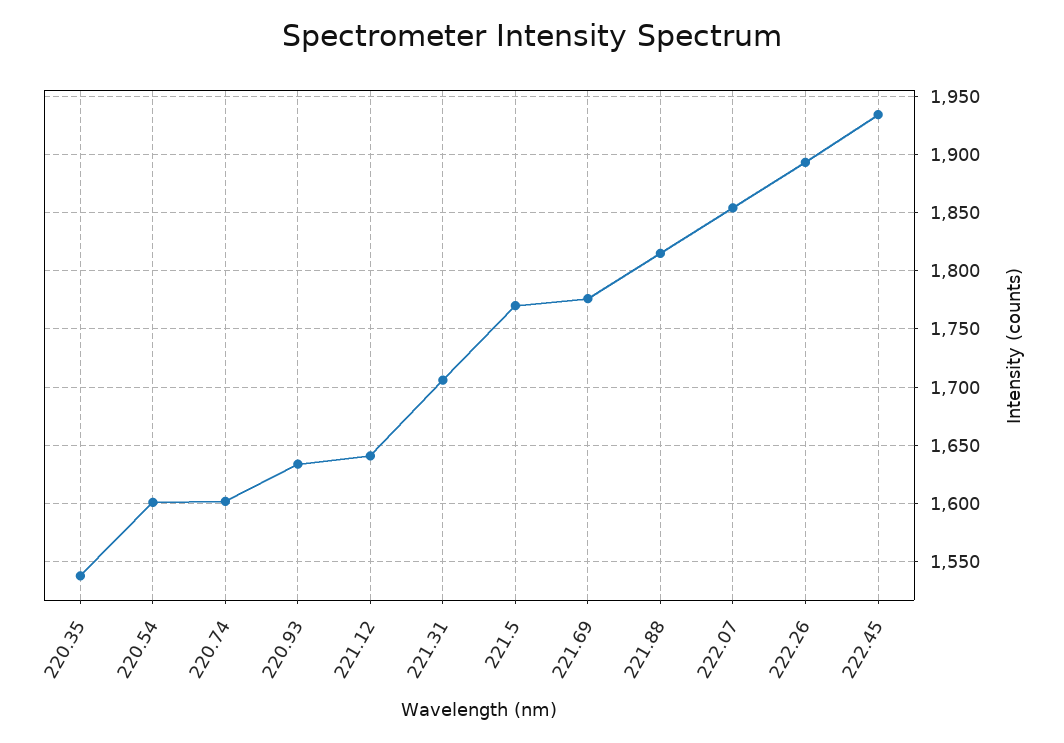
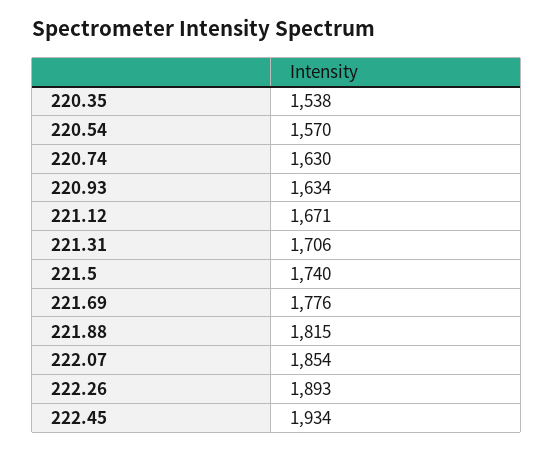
  {
    "220.35": 1538,
-   "220.54": 1600,
+   "220.54": 1570,
-   "220.74": 1600,
+   "220.74": 1630,
    "220.93": 1634,
-   "221.12": 1640,
+   "221.12": 1671,
    "221.31": 1706,
-   "221.5": 1770,
+   "221.5": 1740,
    "221.69": 1776,
    "221.88": 1815,
    "222.07": 1854,
    "222.26": 1893,
    "222.45": 1934
  }

